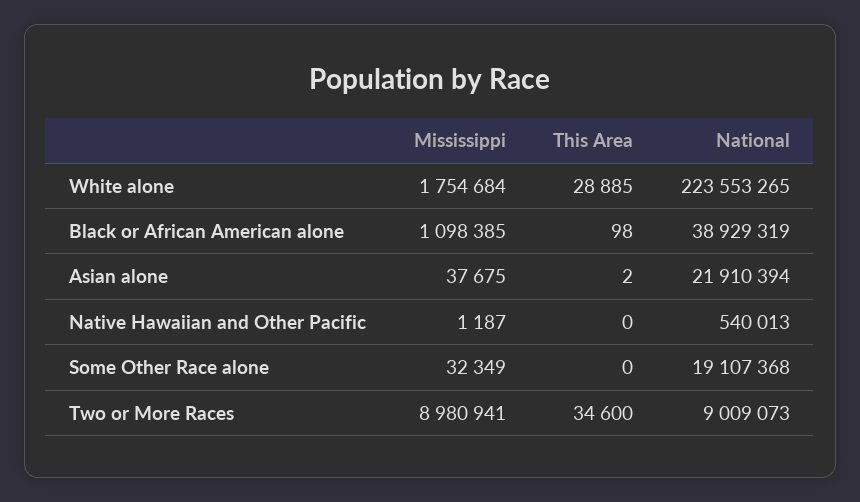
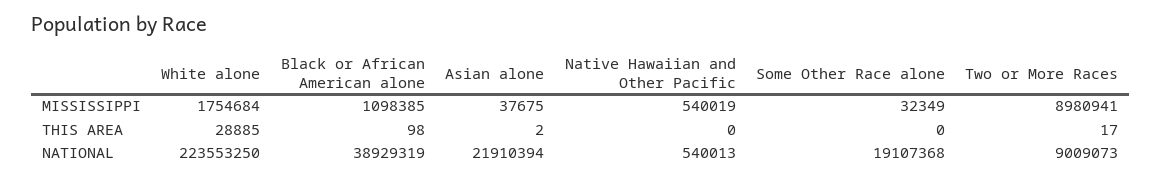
  {
    "Mississippi": {
      "White alone": 1754684,
      "Black or African American alone": 1098385,
      "Asian alone": 37675,
-     "Native Hawaiian and Other Pacific": 1187,
+     "Native Hawaiian and Other Pacific": 540019,
      "Some Other Race alone": 32349,
      "Two or More Races": 8980941
    },
    "This Area": {
      "White alone": 28885,
      "Black or African American alone": 98,
      "Asian alone": 2,
      "Native Hawaiian and Other Pacific": 0,
      "Some Other Race alone": 0,
-     "Two or More Races": 34600
+     "Two or More Races": 17
    },
    "National": {
-     "White alone": 223553265,
+     "White alone": 223553250,
      "Black or African American alone": 38929319,
      "Asian alone": 21910394,
      "Native Hawaiian and Other Pacific": 540013,
      "Some Other Race alone": 19107368,
      "Two or More Races": 9009073
    }
  }

